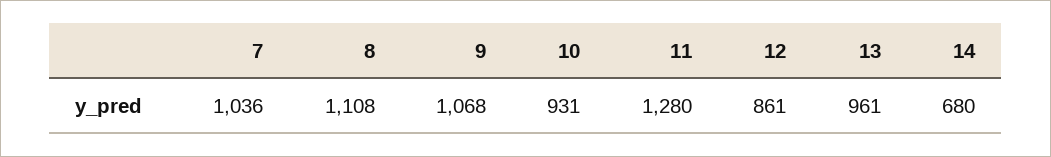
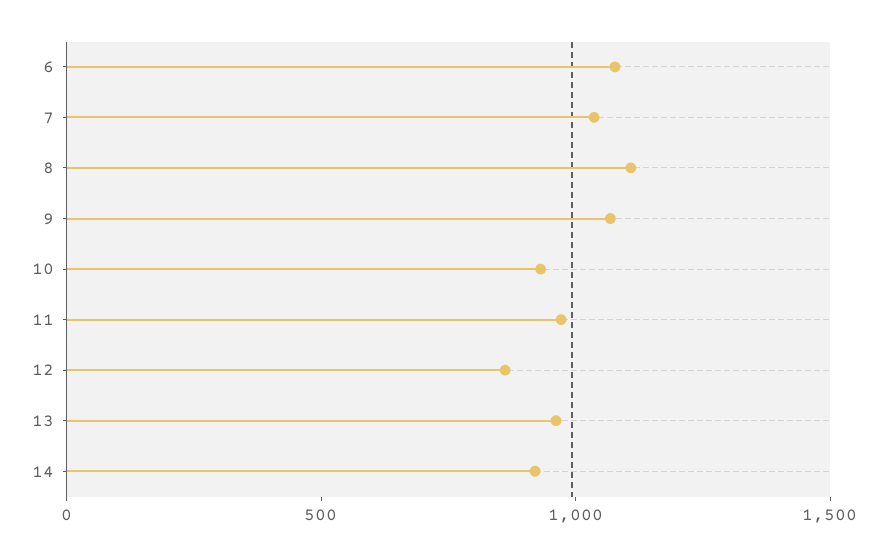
  {
    "7": 1036,
    "8": 1108,
    "9": 1068,
    "10": 931,
-   "11": 1280,
+   "11": 1000,
    "12": 861,
    "13": 961,
-   "14": 680
+   "14": 900,
+   "6": 1100
  }

